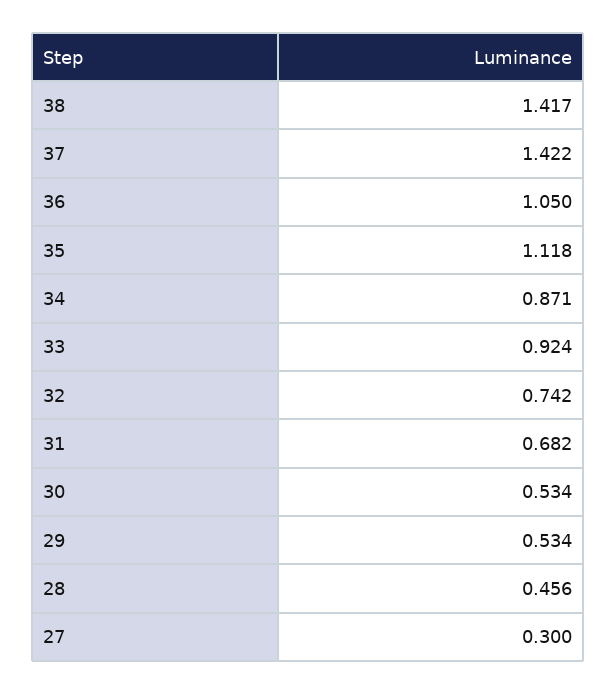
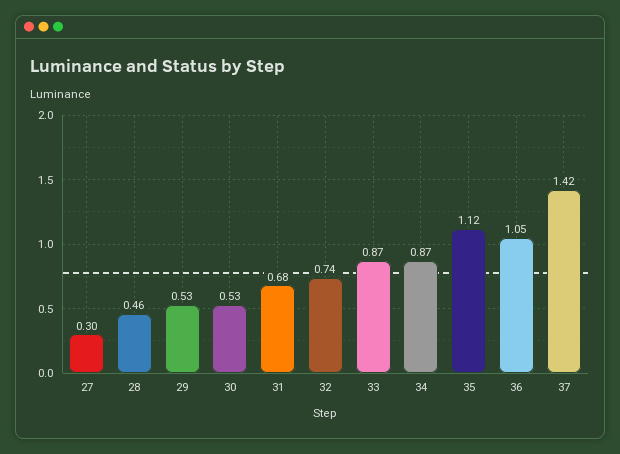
  {
-   "38": 1.417,
    "37": 1.422,
    "36": 1.05,
    "35": 1.118,
    "34": 0.871,
-   "33": 0.924,
+   "33": 0.87,
    "32": 0.742,
    "31": 0.682,
    "30": 0.534,
    "29": 0.534,
    "28": 0.456,
    "27": 0.3
  }

